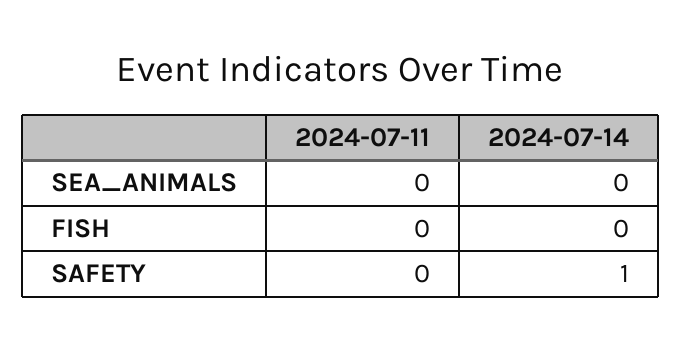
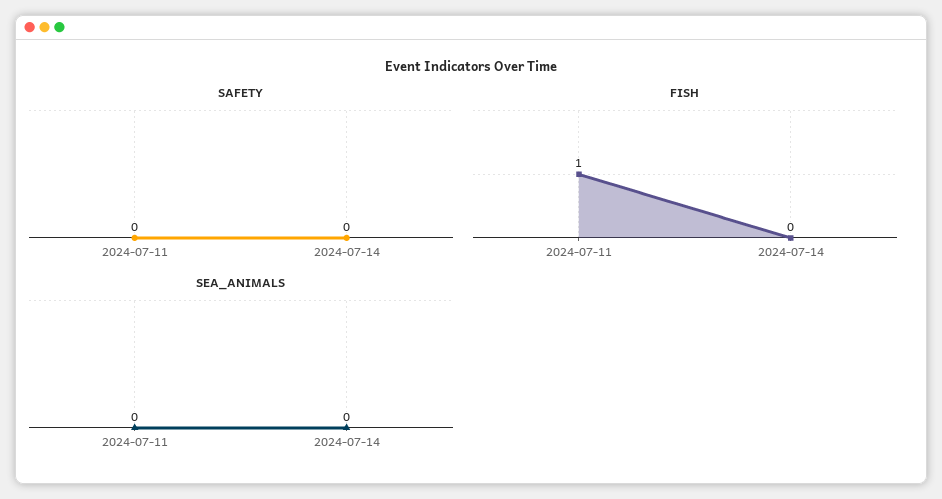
  {
    "SEA_ANIMALS": {
      "2024-07-11": 0,
      "2024-07-14": 0
    },
    "FISH": {
-     "2024-07-11": 0,
+     "2024-07-11": 1,
      "2024-07-14": 0
    },
    "SAFETY": {
      "2024-07-11": 0,
-     "2024-07-14": 1
+     "2024-07-14": 0
    }
  }

